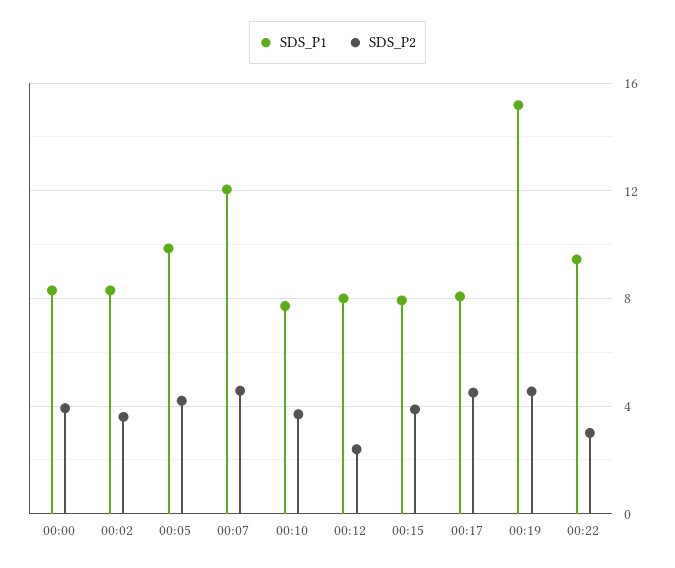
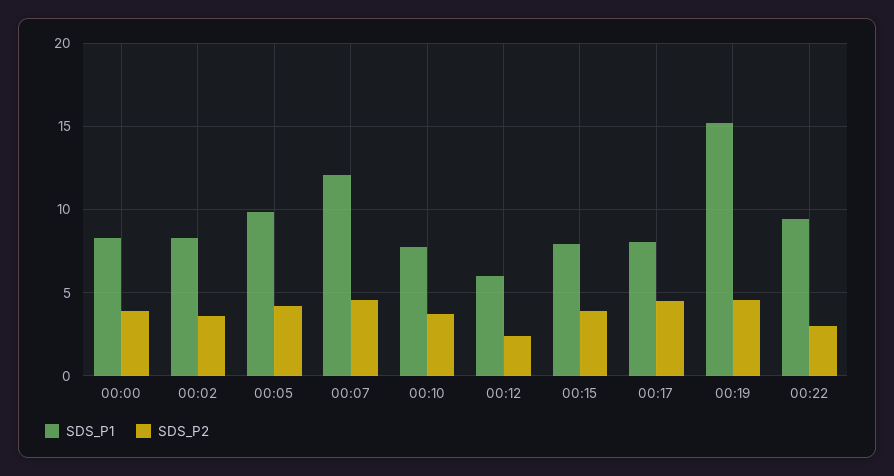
  {
    "SDS_P1": {
      "00:00": 8.5,
      "00:02": 8.5,
      "00:05": 10,
      "00:07": 12,
      "00:10": 7.5,
-     "00:12": 8,
+     "00:12": 6,
      "00:15": 8,
      "00:17": 8,
      "00:19": 15,
      "00:22": 9.5
    },
    "SDS_P2": {
      "00:00": 4,
      "00:02": 3.5,
      "00:05": 4,
      "00:07": 4.5,
      "00:10": 3.5,
      "00:12": 2.5,
      "00:15": 4,
      "00:17": 4.5,
      "00:19": 4.5,
      "00:22": 3
    }
  }

